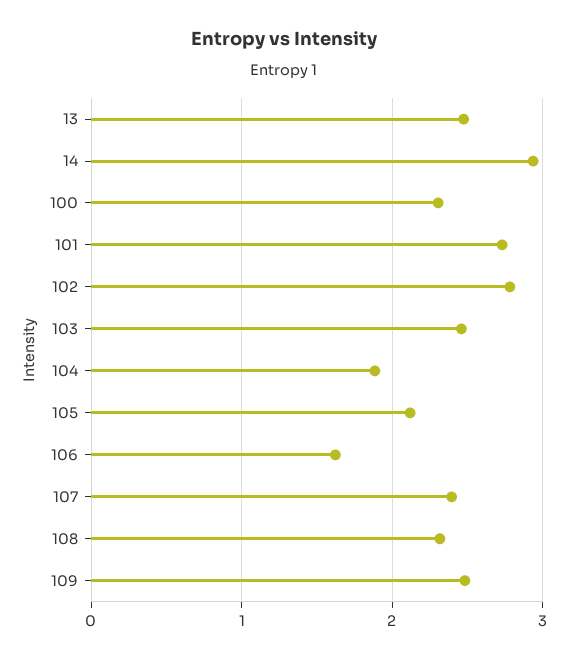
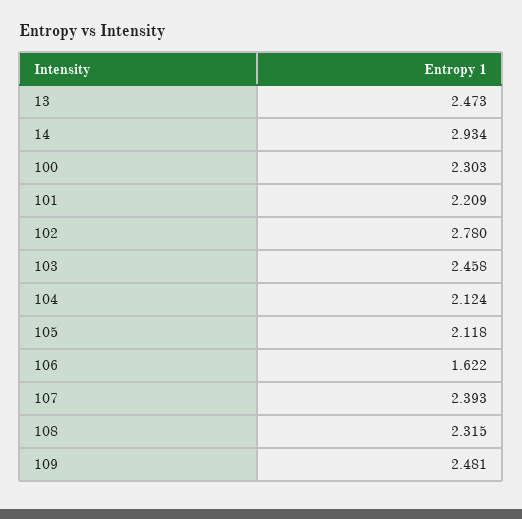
  {
    "13": 2.473,
    "14": 2.934,
    "100": 2.303,
-   "101": 2.7,
+   "101": 2.209,
    "102": 2.78,
    "103": 2.458,
-   "104": 1.9,
+   "104": 2.124,
    "105": 2.118,
    "106": 1.622,
    "107": 2.393,
    "108": 2.315,
    "109": 2.481
  }

